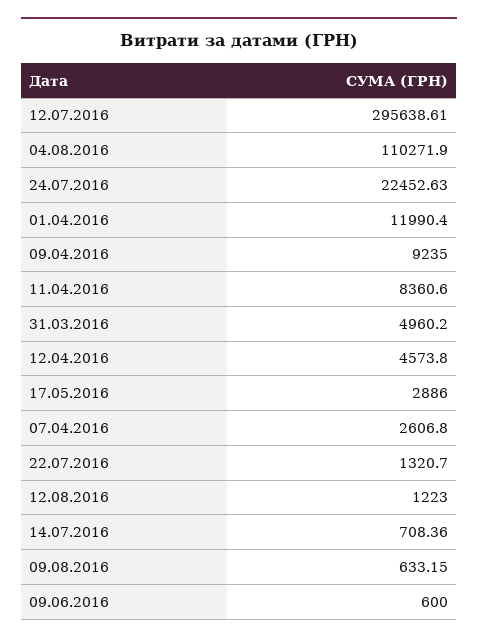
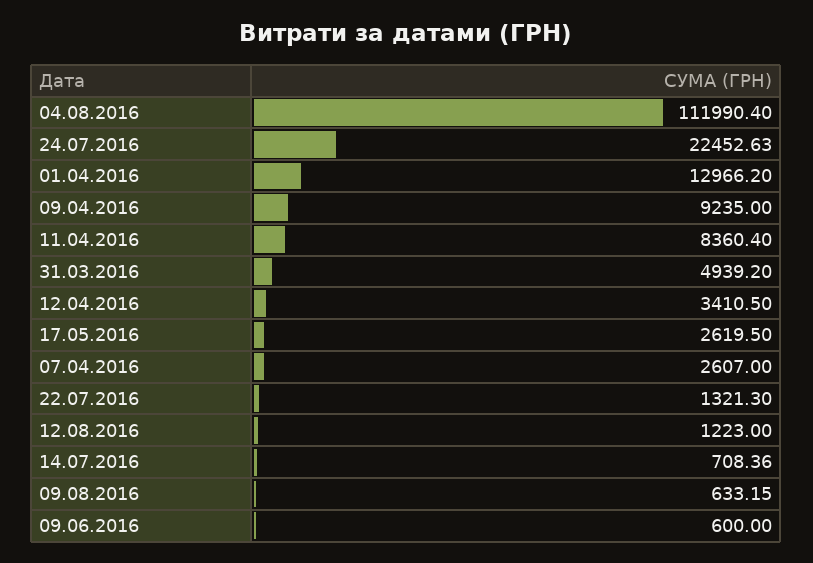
  {
-   "12.07.2016": 295638.61,
-   "04.08.2016": 110271.9,
+   "04.08.2016": 111990.4,
    "24.07.2016": 22452.63,
-   "01.04.2016": 11990.4,
+   "01.04.2016": 12966.2,
    "09.04.2016": 9235,
-   "11.04.2016": 8360.6,
+   "11.04.2016": 8360.4,
-   "31.03.2016": 4960.2,
+   "31.03.2016": 4939.2,
-   "12.04.2016": 4573.8,
+   "12.04.2016": 3410.5,
-   "17.05.2016": 2886,
+   "17.05.2016": 2619.5,
-   "07.04.2016": 2606.8,
+   "07.04.2016": 2607,
-   "22.07.2016": 1320.7,
+   "22.07.2016": 1321.3,
    "12.08.2016": 1223,
    "14.07.2016": 708.36,
    "09.08.2016": 633.15,
    "09.06.2016": 600
  }

